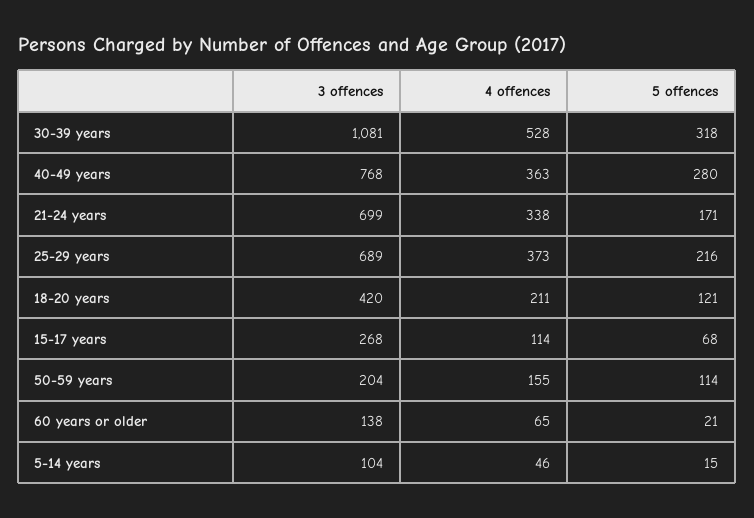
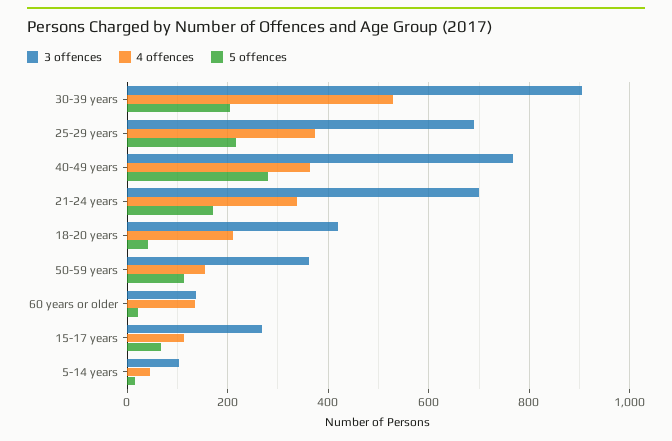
  {
    "3 offences": {
-     "30-39 years": 1081,
+     "30-39 years": 900,
      "40-49 years": 768,
      "21-24 years": 699,
      "25-29 years": 689,
      "18-20 years": 420,
      "15-17 years": 268,
-     "50-59 years": 204,
+     "50-59 years": 360,
      "60 years or older": 138,
      "5-14 years": 104
    },
    "4 offences": {
      "30-39 years": 528,
      "40-49 years": 363,
      "21-24 years": 338,
      "25-29 years": 373,
      "18-20 years": 211,
      "15-17 years": 114,
      "50-59 years": 155,
-     "60 years or older": 65,
+     "60 years or older": 140,
      "5-14 years": 46
    },
    "5 offences": {
-     "30-39 years": 318,
+     "30-39 years": 200,
      "40-49 years": 280,
      "21-24 years": 171,
      "25-29 years": 216,
-     "18-20 years": 121,
+     "18-20 years": 40,
      "15-17 years": 68,
      "50-59 years": 114,
      "60 years or older": 21,
      "5-14 years": 15
    }
  }

